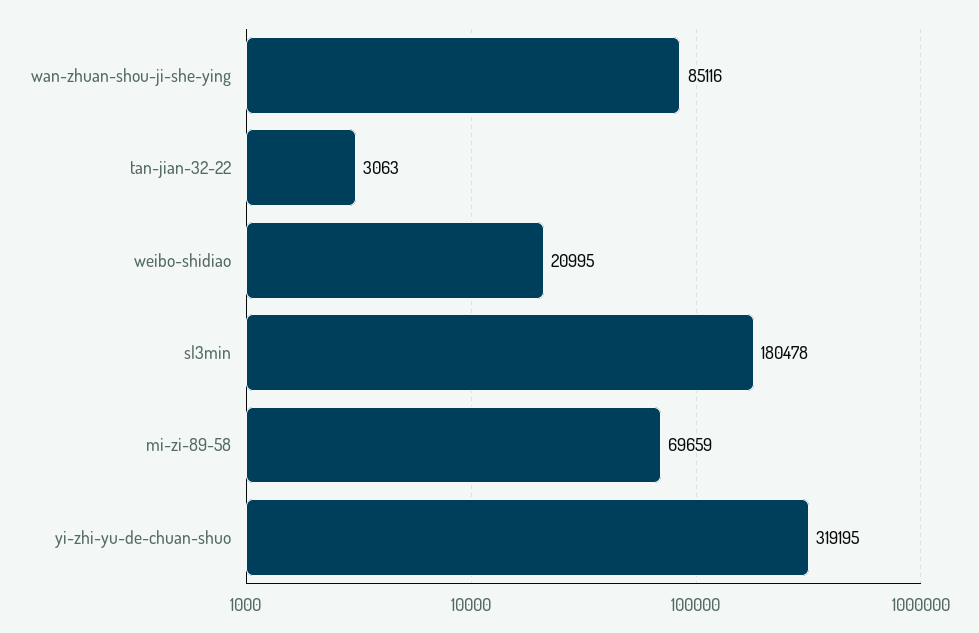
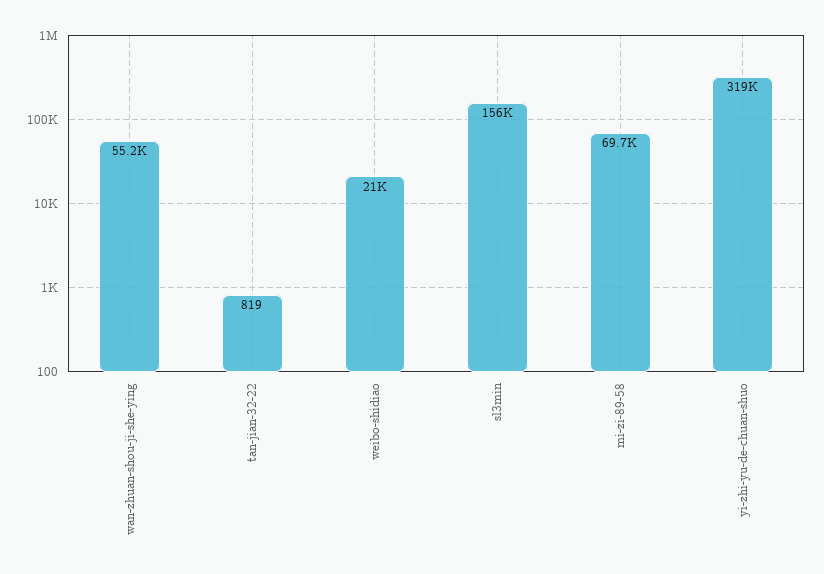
  {
-   "wan-zhuan-shou-ji-she-ying": 85116,
+   "wan-zhuan-shou-ji-she-ying": 55200,
-   "tan-jian-32-22": 3063,
+   "tan-jian-32-22": 819,
    "weibo-shidiao": 20995,
-   "sl3min": 180478,
+   "sl3min": 156000,
    "mi-zi-89-58": 69659,
    "yi-zhi-yu-de-chuan-shuo": 319195
  }

